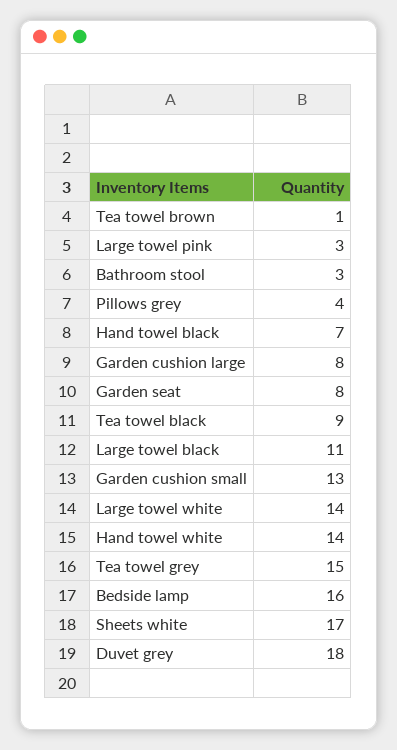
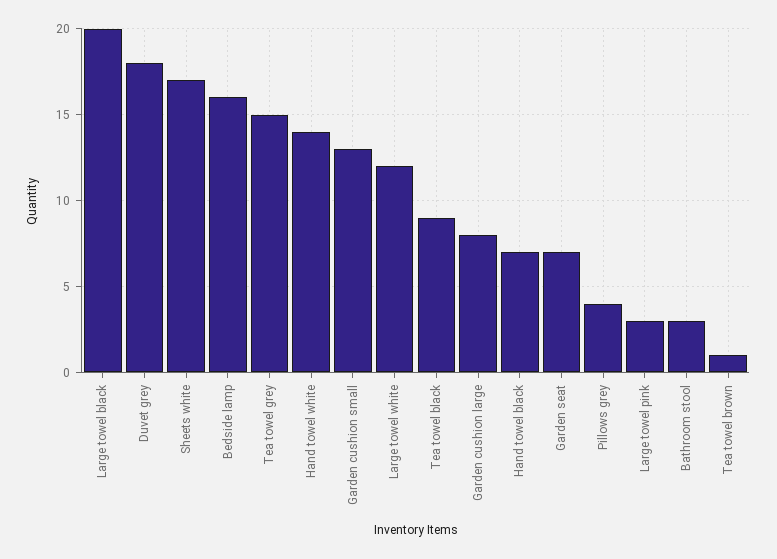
  {
    "Tea towel brown": 1,
    "Large towel pink": 3,
    "Bathroom stool": 3,
    "Pillows grey": 4,
    "Hand towel black": 7,
    "Garden cushion large": 8,
-   "Garden seat": 8,
+   "Garden seat": 7,
    "Tea towel black": 9,
-   "Large towel black": 11,
+   "Large towel black": 20,
    "Garden cushion small": 13,
-   "Large towel white": 14,
+   "Large towel white": 12,
    "Hand towel white": 14,
    "Tea towel grey": 15,
    "Bedside lamp": 16,
    "Sheets white": 17,
    "Duvet grey": 18
  }

